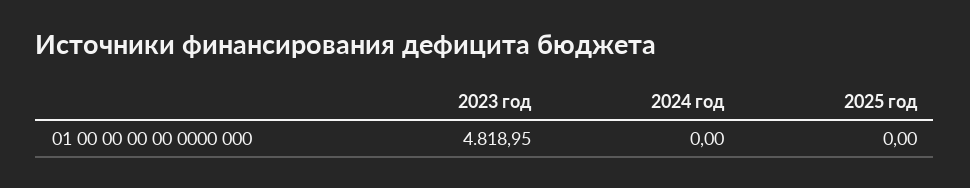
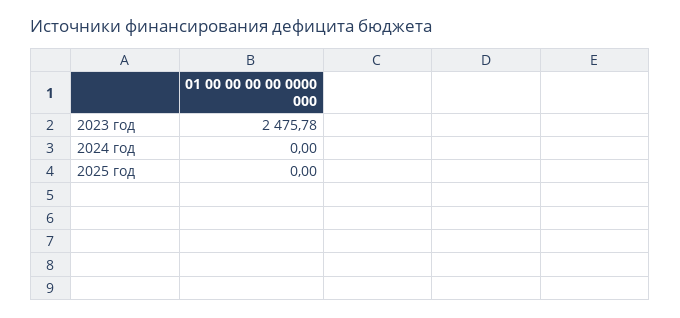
  {
-   "2023 год": 4818.95,
+   "2023 год": 2475.78,
    "2024 год": 0,
    "2025 год": 0
  }

